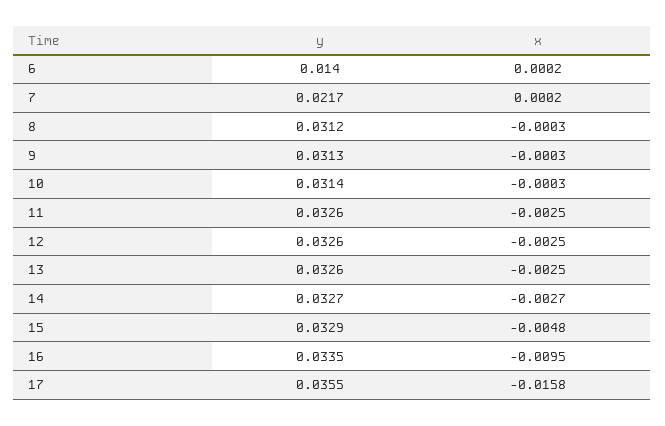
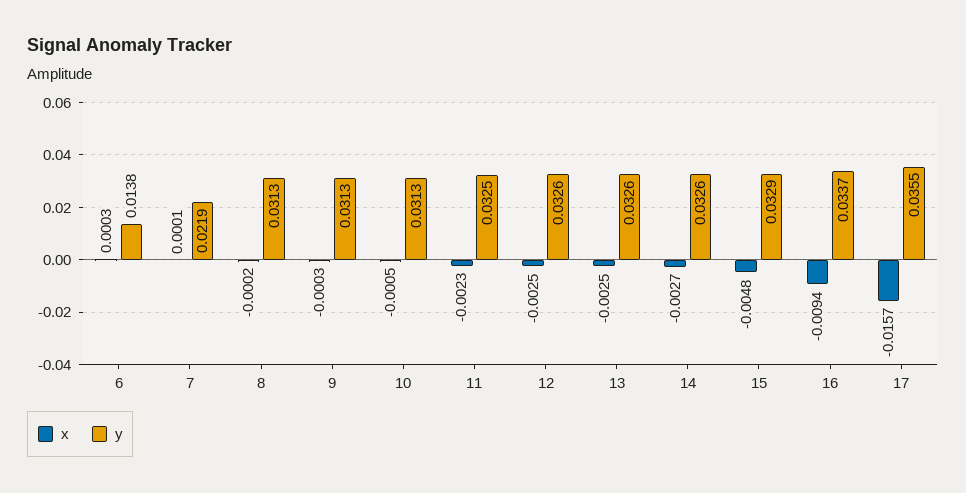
  {
    "y": {
-     "6": 0.014,
+     "6": 0.0138,
-     "7": 0.0217,
+     "7": 0.0219,
-     "8": 0.0312,
+     "8": 0.0313,
      "9": 0.0313,
-     "10": 0.0314,
+     "10": 0.0313,
-     "11": 0.0326,
+     "11": 0.0325,
      "12": 0.0326,
      "13": 0.0326,
-     "14": 0.0327,
+     "14": 0.0326,
      "15": 0.0329,
-     "16": 0.0335,
+     "16": 0.0337,
      "17": 0.0355
    },
    "x": {
-     "6": 0.0002,
+     "6": 0.0003,
-     "7": 0.0002,
+     "7": 0.0001,
-     "8": -0.0003,
+     "8": -0.0002,
      "9": -0.0003,
-     "10": -0.0003,
+     "10": -0.0005,
-     "11": -0.0025,
+     "11": -0.0023,
      "12": -0.0025,
      "13": -0.0025,
      "14": -0.0027,
      "15": -0.0048,
-     "16": -0.0095,
+     "16": -0.0094,
-     "17": -0.0158
+     "17": -0.0157
    }
  }

